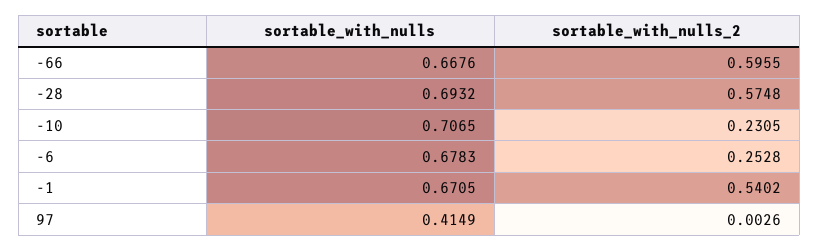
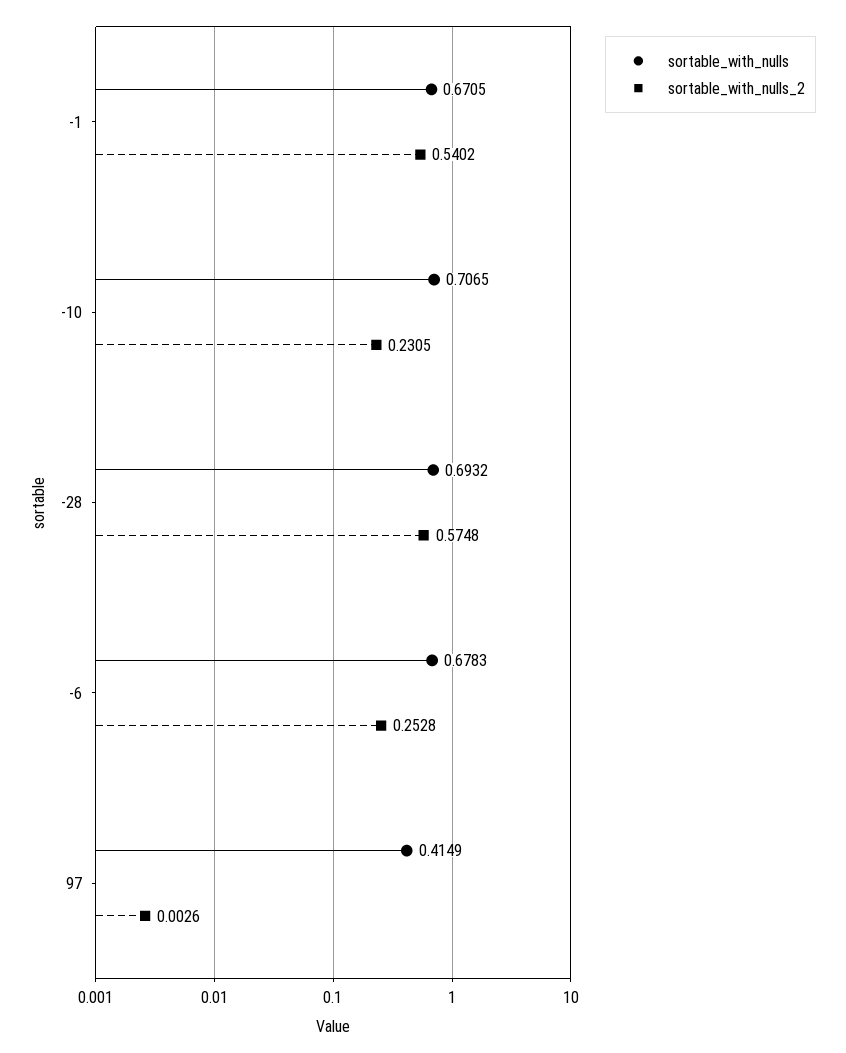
  {
    "sortable_with_nulls": {
-     "-66": 0.6676,
      "-28": 0.6932,
      "-10": 0.7065,
      "-6": 0.6783,
      "-1": 0.6705,
      "97": 0.4149
    },
    "sortable_with_nulls_2": {
-     "-66": 0.5955,
      "-28": 0.5748,
      "-10": 0.2305,
      "-6": 0.2528,
      "-1": 0.5402,
      "97": 0.0026
    }
  }

